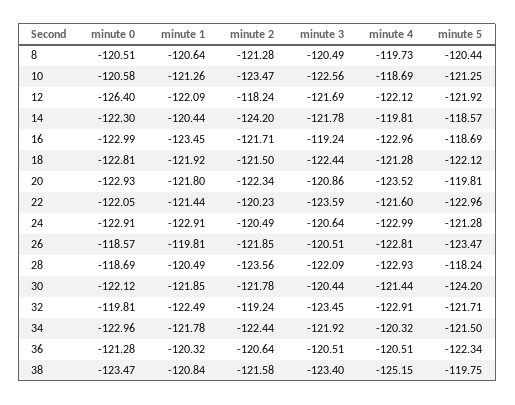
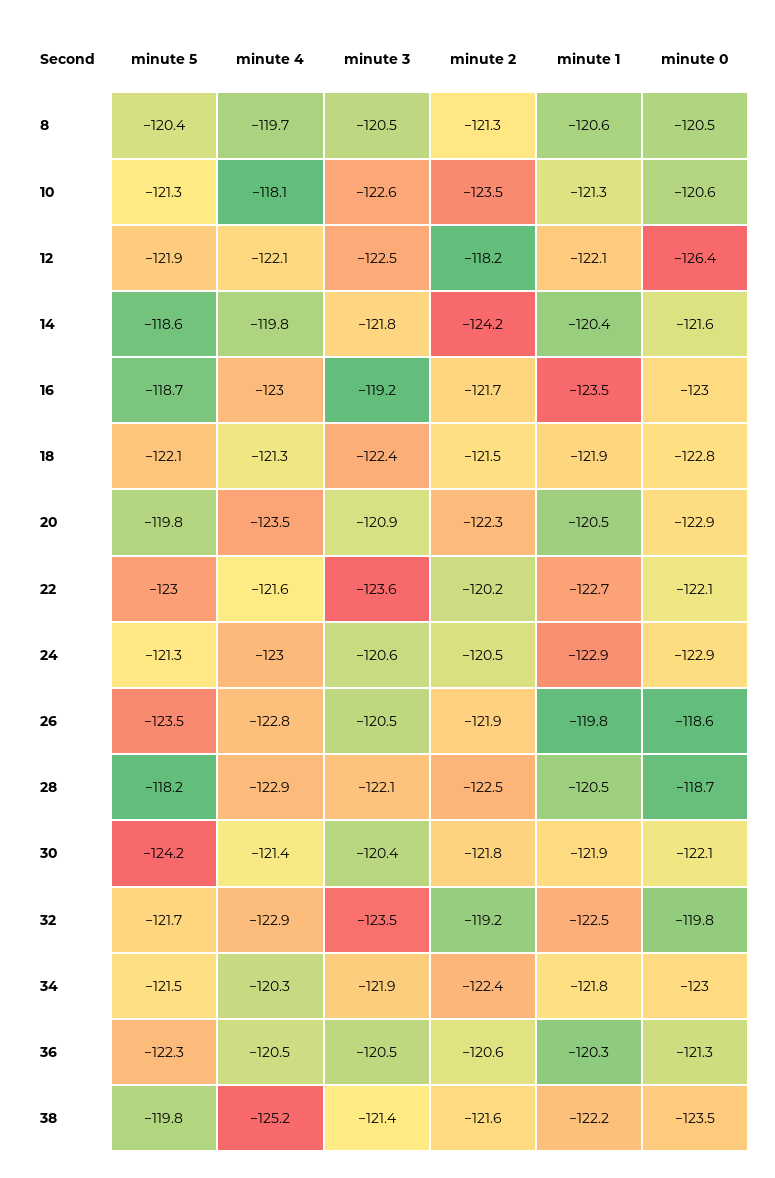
  {
    "minute 0": {
      "8": -120.51,
      "10": -120.58,
      "12": -126.4,
-     "14": -122.3,
+     "14": -121.6,
      "16": -122.99,
      "18": -122.81,
      "20": -122.93,
      "22": -122.05,
      "24": -122.91,
      "26": -118.57,
      "28": -118.69,
      "30": -122.12,
      "32": -119.81,
      "34": -122.96,
      "36": -121.28,
      "38": -123.47
    },
    "minute 1": {
      "8": -120.64,
      "10": -121.26,
      "12": -122.09,
      "14": -120.44,
      "16": -123.45,
      "18": -121.92,
-     "20": -121.8,
+     "20": -120.5,
-     "22": -121.44,
+     "22": -122.7,
      "24": -122.91,
      "26": -119.81,
      "28": -120.49,
      "30": -121.85,
      "32": -122.49,
      "34": -121.78,
      "36": -120.32,
-     "38": -120.84
+     "38": -122.2
    },
    "minute 2": {
      "8": -121.28,
      "10": -123.47,
      "12": -118.24,
      "14": -124.2,
      "16": -121.71,
      "18": -121.5,
      "20": -122.34,
      "22": -120.23,
      "24": -120.49,
      "26": -121.85,
-     "28": -123.56,
+     "28": -122.5,
      "30": -121.78,
      "32": -119.24,
      "34": -122.44,
      "36": -120.64,
      "38": -121.58
    },
    "minute 3": {
      "8": -120.49,
      "10": -122.56,
-     "12": -121.69,
+     "12": -122.5,
      "14": -121.78,
      "16": -119.24,
      "18": -122.44,
      "20": -120.86,
      "22": -123.59,
      "24": -120.64,
      "26": -120.51,
      "28": -122.09,
      "30": -120.44,
      "32": -123.45,
      "34": -121.92,
      "36": -120.51,
-     "38": -123.4
+     "38": -121.4
    },
    "minute 4": {
      "8": -119.73,
-     "10": -118.69,
+     "10": -118.1,
      "12": -122.12,
      "14": -119.81,
      "16": -122.96,
      "18": -121.28,
      "20": -123.52,
      "22": -121.6,
      "24": -122.99,
      "26": -122.81,
      "28": -122.93,
      "30": -121.44,
      "32": -122.91,
      "34": -120.32,
      "36": -120.51,
      "38": -125.15
    },
    "minute 5": {
      "8": -120.44,
      "10": -121.25,
      "12": -121.92,
      "14": -118.57,
      "16": -118.69,
      "18": -122.12,
      "20": -119.81,
      "22": -122.96,
      "24": -121.28,
      "26": -123.47,
      "28": -118.24,
      "30": -124.2,
      "32": -121.71,
      "34": -121.5,
      "36": -122.34,
      "38": -119.75
    }
  }

